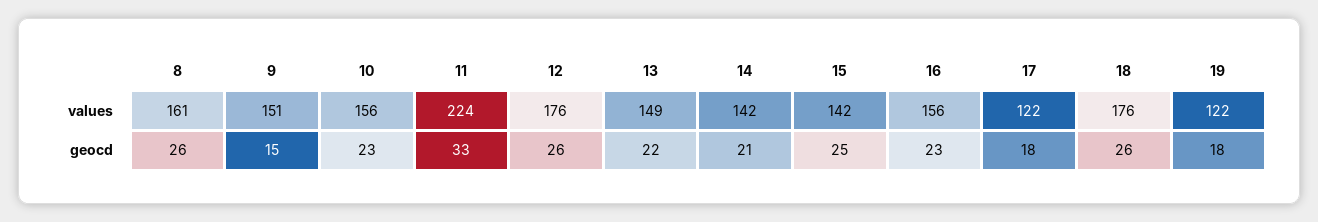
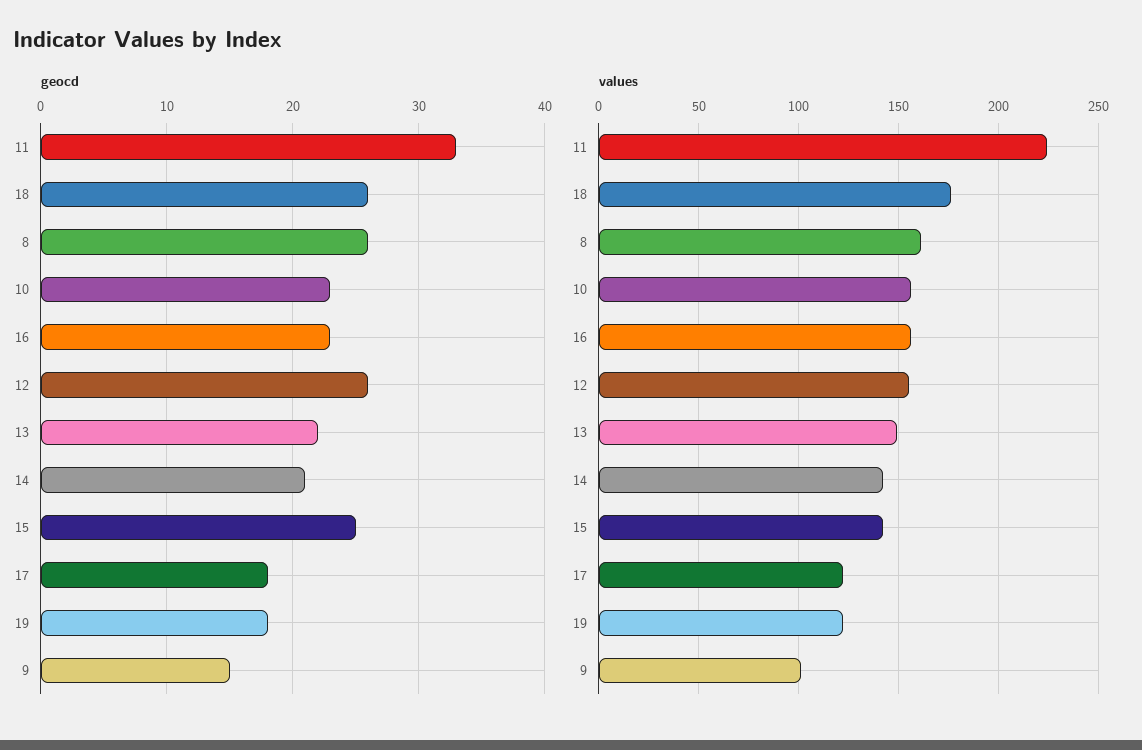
  {
    "values": {
      "8": 161,
-     "9": 151,
+     "9": 100,
      "10": 156,
      "11": 224,
-     "12": 176,
+     "12": 155,
      "13": 149,
      "14": 142,
      "15": 142,
      "16": 156,
      "17": 122,
      "18": 176,
      "19": 122
    },
    "geocd": {
      "8": 26,
      "9": 15,
      "10": 23,
      "11": 33,
      "12": 26,
      "13": 22,
      "14": 21,
      "15": 25,
      "16": 23,
      "17": 18,
      "18": 26,
      "19": 18
    }
  }

